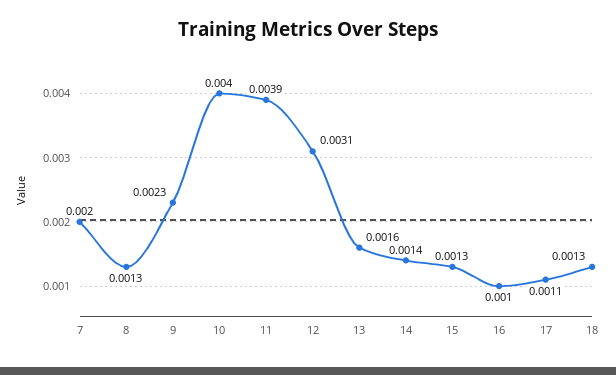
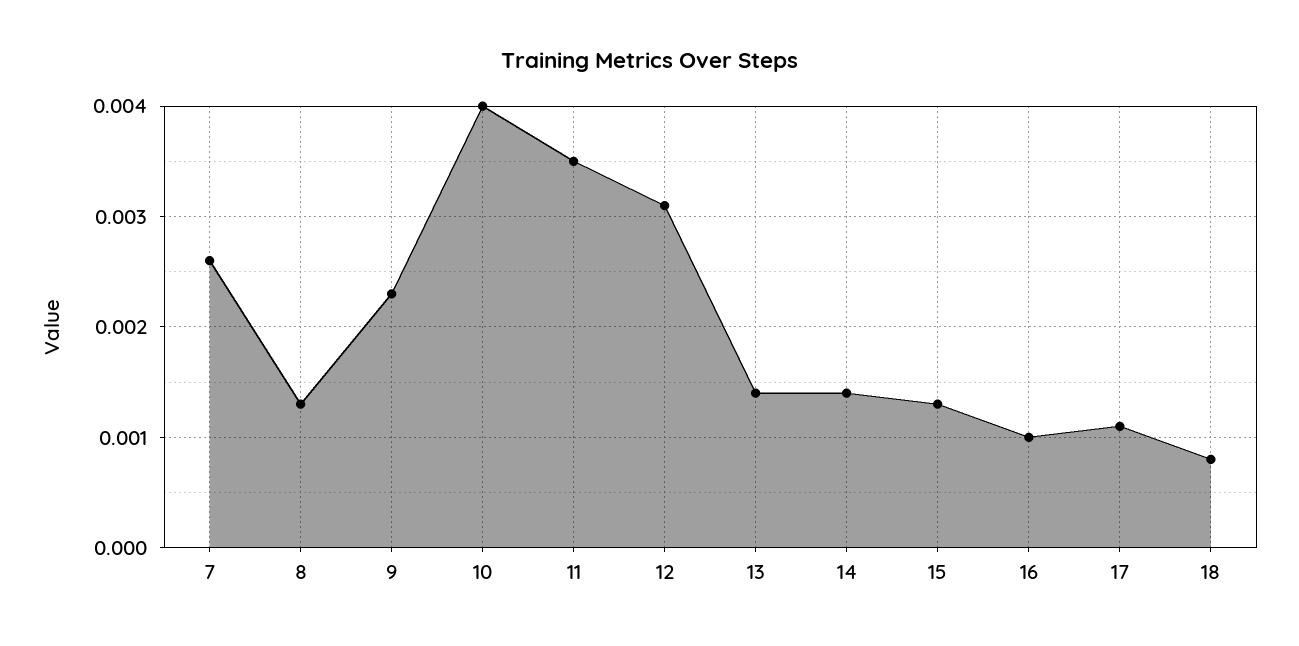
  {
-   "7": 0.002,
+   "7": 0.0026,
    "8": 0.0013,
    "9": 0.0023,
    "10": 0.004,
-   "11": 0.0039,
+   "11": 0.0035,
    "12": 0.0031,
-   "13": 0.0016,
+   "13": 0.0014,
    "14": 0.0014,
    "15": 0.0013,
    "16": 0.001,
    "17": 0.0011,
-   "18": 0.0013
+   "18": 0.0008
  }

